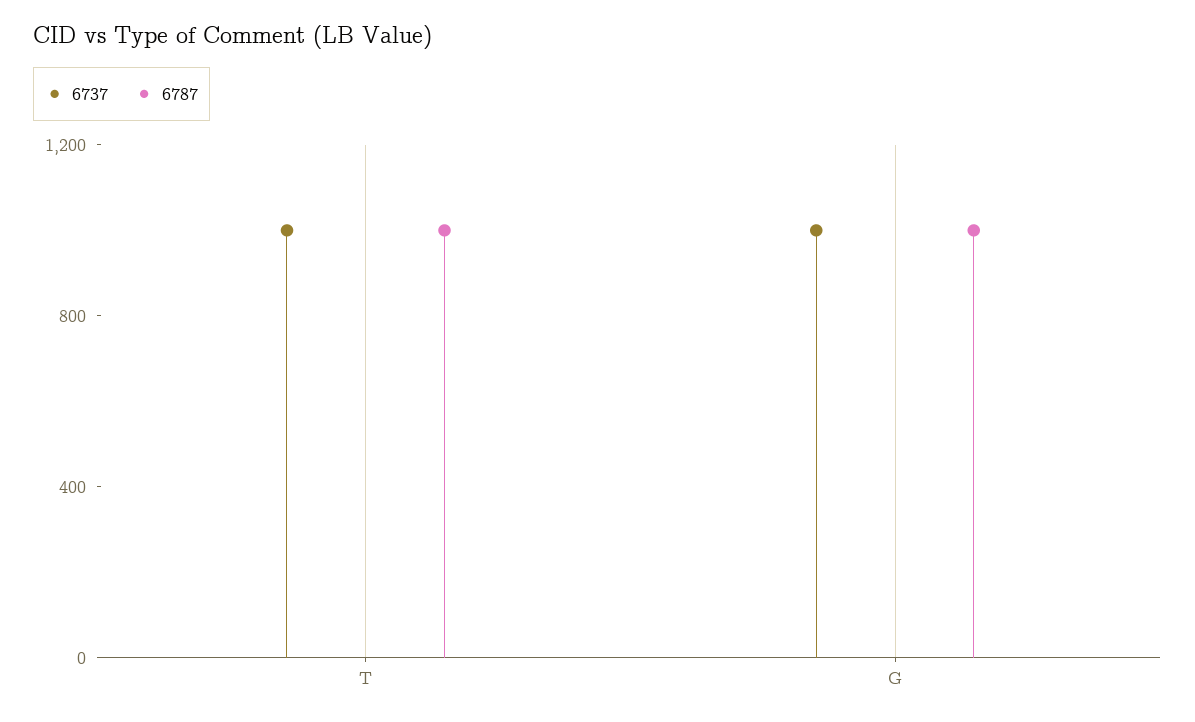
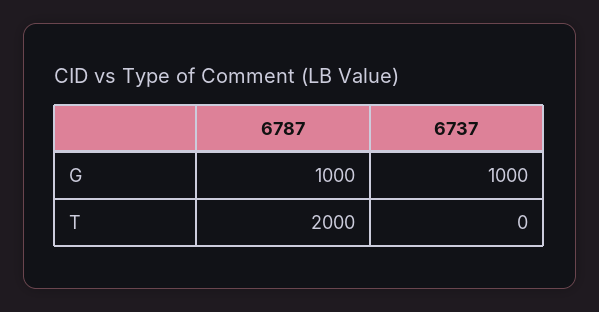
  {
    "6737": {
-     "T": 1000,
+     "T": 0,
      "G": 1000
    },
    "6787": {
-     "T": 1000,
+     "T": 2000,
      "G": 1000
    }
  }

